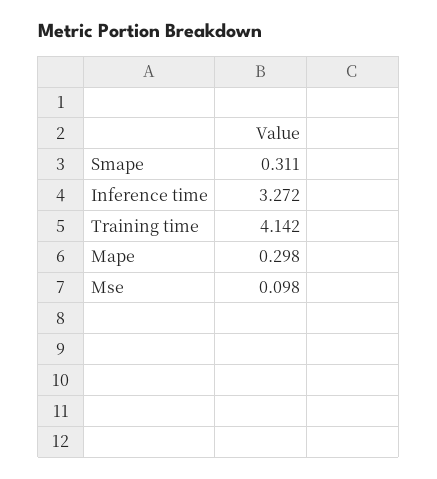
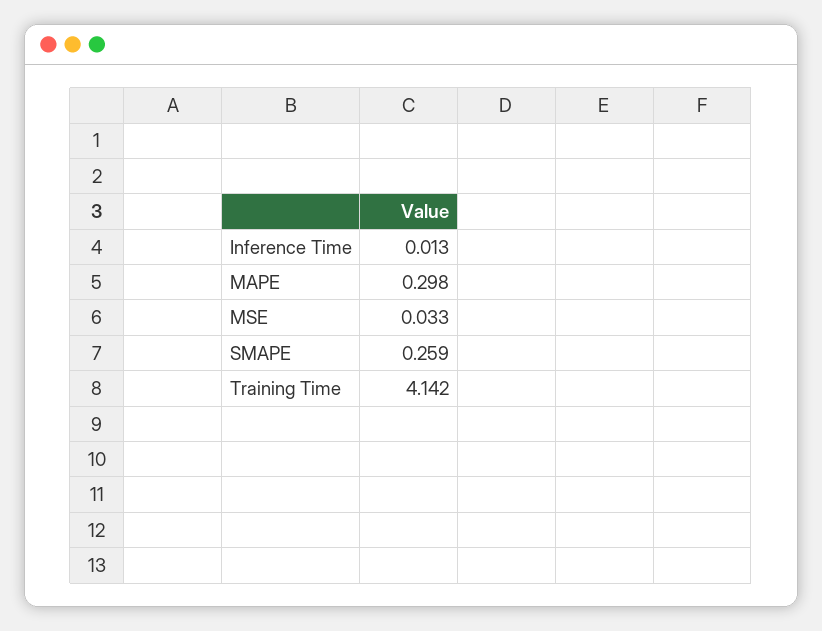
  {
-   "Smape": 0.311,
+   "Smape": 0.259,
-   "Inference time": 3.272,
+   "Inference time": 0.013,
    "Training time": 4.142,
    "Mape": 0.298,
-   "Mse": 0.098
+   "Mse": 0.033
  }

